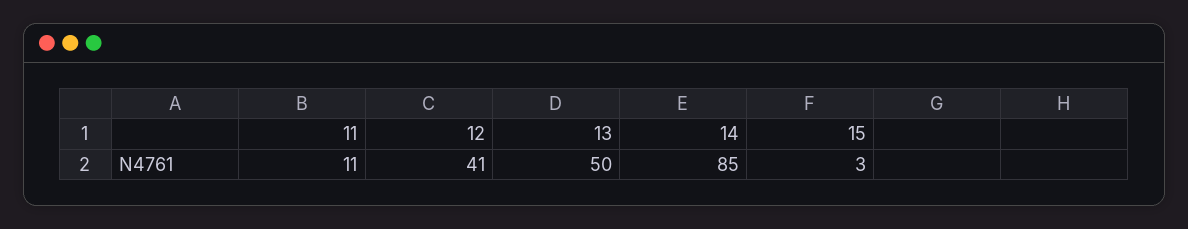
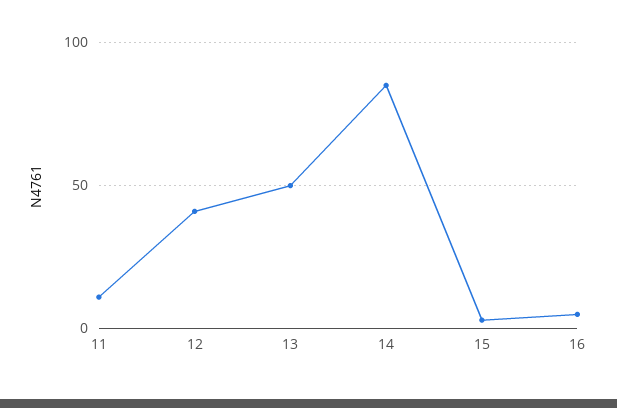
  {
    "11": 11,
    "12": 41,
    "13": 50,
    "14": 85,
-   "15": 3
+   "15": 3,
+   "16": 5
  }

